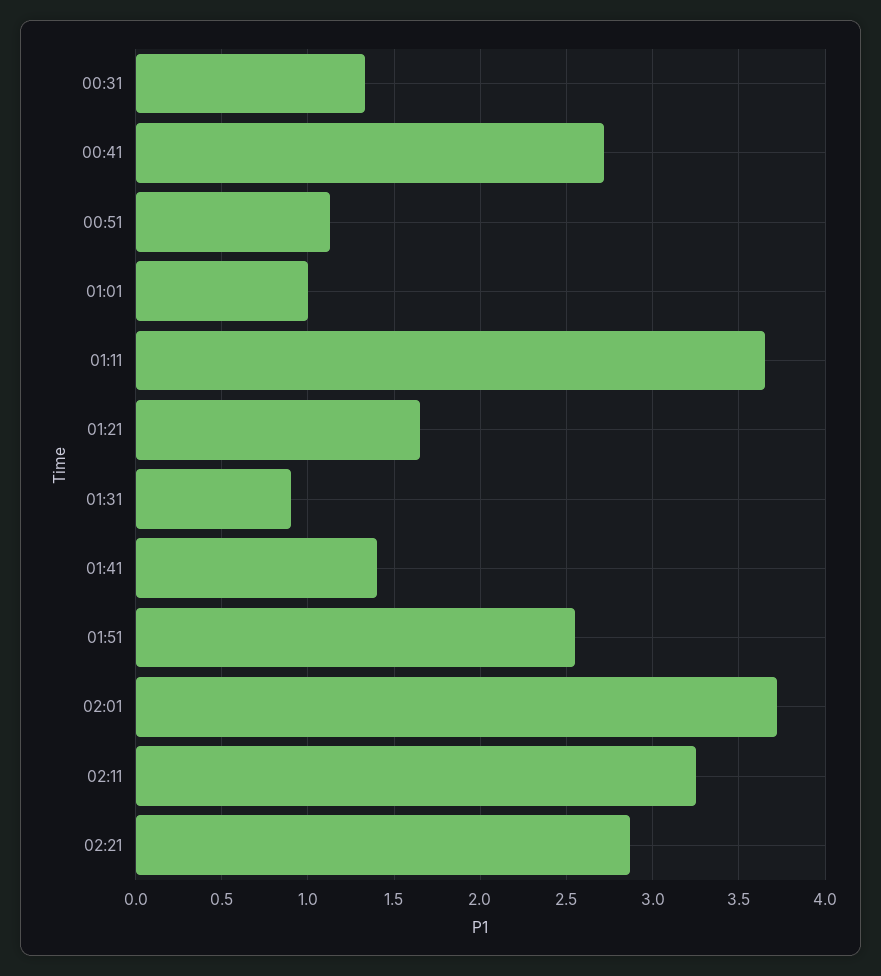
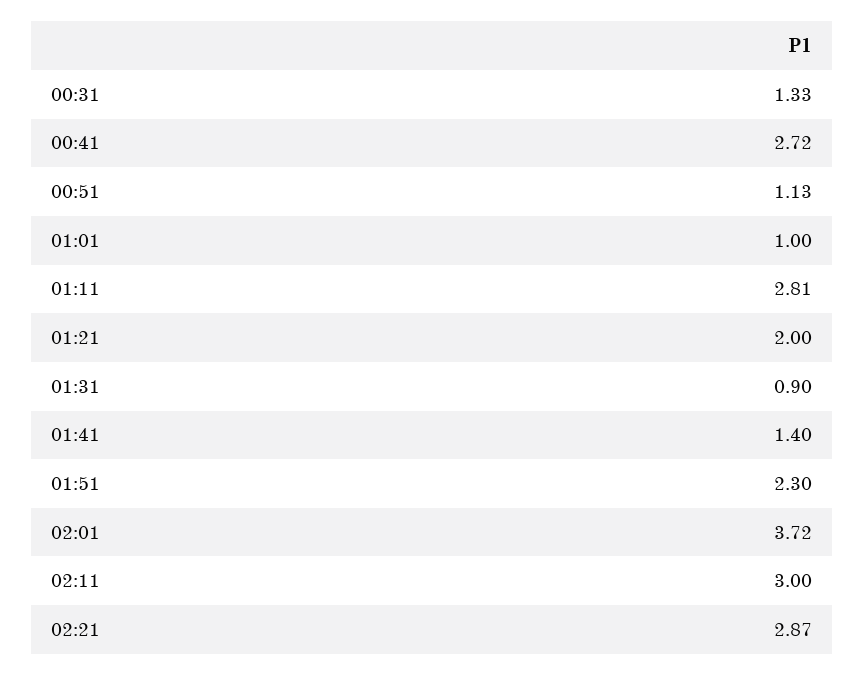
  {
    "00:31": 1.33,
    "00:41": 2.72,
    "00:51": 1.13,
    "01:01": 1,
-   "01:11": 3.65,
+   "01:11": 2.81,
-   "01:21": 1.65,
+   "01:21": 2,
    "01:31": 0.9,
    "01:41": 1.4,
-   "01:51": 2.55,
+   "01:51": 2.3,
    "02:01": 3.72,
-   "02:11": 3.25,
+   "02:11": 3,
    "02:21": 2.87
  }

